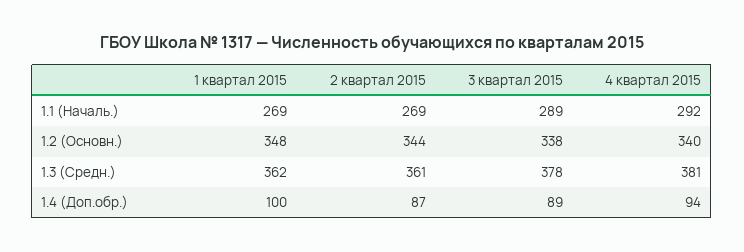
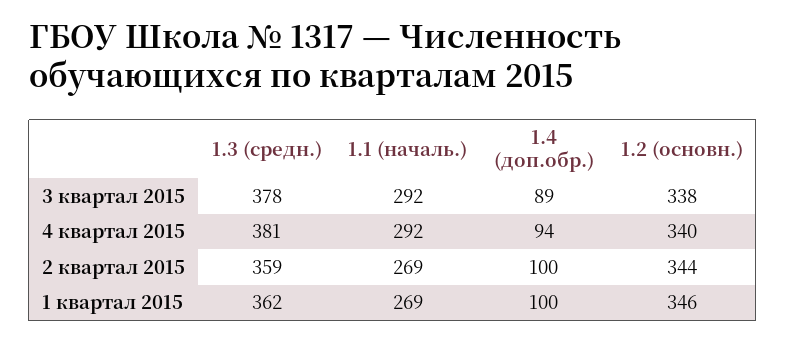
  {
    "1 квартал 2015": {
      "1.1 (Началь.)": 269,
-     "1.2 (Основн.)": 348,
+     "1.2 (Основн.)": 346,
      "1.3 (Средн.)": 362,
      "1.4 (Доп.обр.)": 100
    },
    "2 квартал 2015": {
      "1.1 (Началь.)": 269,
      "1.2 (Основн.)": 344,
-     "1.3 (Средн.)": 361,
+     "1.3 (Средн.)": 359,
-     "1.4 (Доп.обр.)": 87
+     "1.4 (Доп.обр.)": 100
    },
    "3 квартал 2015": {
-     "1.1 (Началь.)": 289,
+     "1.1 (Началь.)": 292,
      "1.2 (Основн.)": 338,
      "1.3 (Средн.)": 378,
      "1.4 (Доп.обр.)": 89
    },
    "4 квартал 2015": {
      "1.1 (Началь.)": 292,
      "1.2 (Основн.)": 340,
      "1.3 (Средн.)": 381,
      "1.4 (Доп.обр.)": 94
    }
  }

